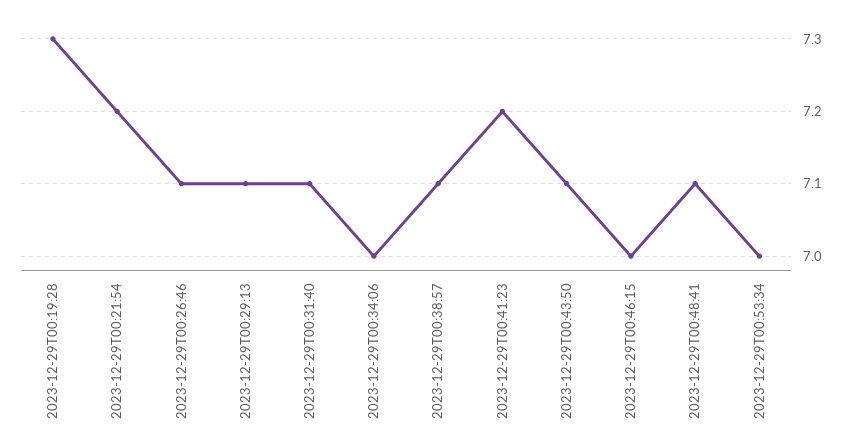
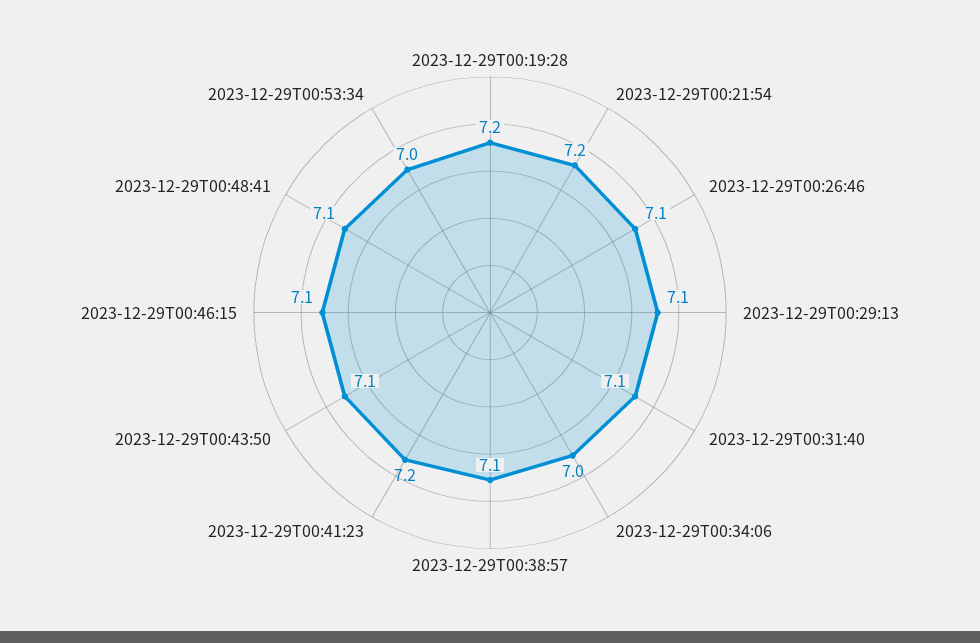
  {
-   "2023-12-29T00:19:28": 7.3,
+   "2023-12-29T00:19:28": 7.2,
    "2023-12-29T00:21:54": 7.2,
    "2023-12-29T00:26:46": 7.1,
    "2023-12-29T00:29:13": 7.1,
    "2023-12-29T00:31:40": 7.1,
    "2023-12-29T00:34:06": 7,
    "2023-12-29T00:38:57": 7.1,
    "2023-12-29T00:41:23": 7.2,
    "2023-12-29T00:43:50": 7.1,
-   "2023-12-29T00:46:15": 7,
+   "2023-12-29T00:46:15": 7.1,
    "2023-12-29T00:48:41": 7.1,
    "2023-12-29T00:53:34": 7
  }

